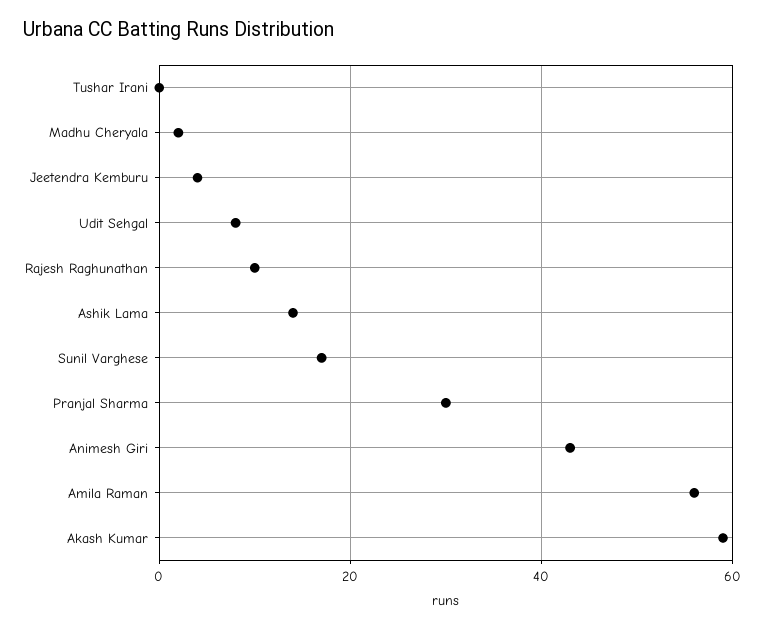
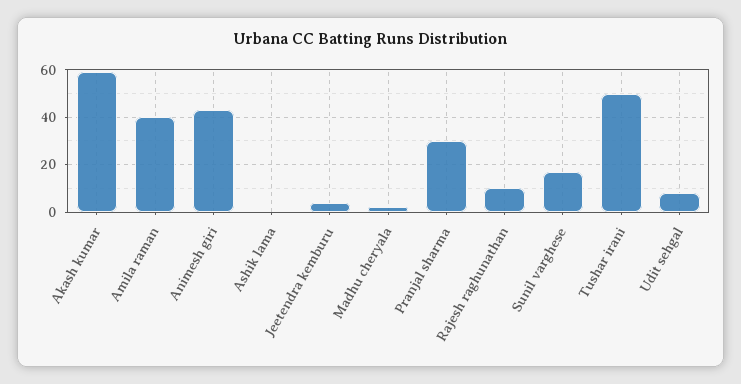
  {
-   "Tushar Irani": 0,
+   "Tushar Irani": 50,
    "Madhu Cheryala": 0,
    "Jeetendra Kemburu": 5,
    "Udit Sehgal": 10,
    "Rajesh Raghunathan": 10,
-   "Ashik Lama": 15,
+   "Ashik Lama": 0,
    "Sunil Varghese": 15,
    "Pranjal Sharma": 30,
    "Animesh Giri": 45,
-   "Amila Raman": 55,
+   "Amila Raman": 40,
    "Akash Kumar": 60
  }

